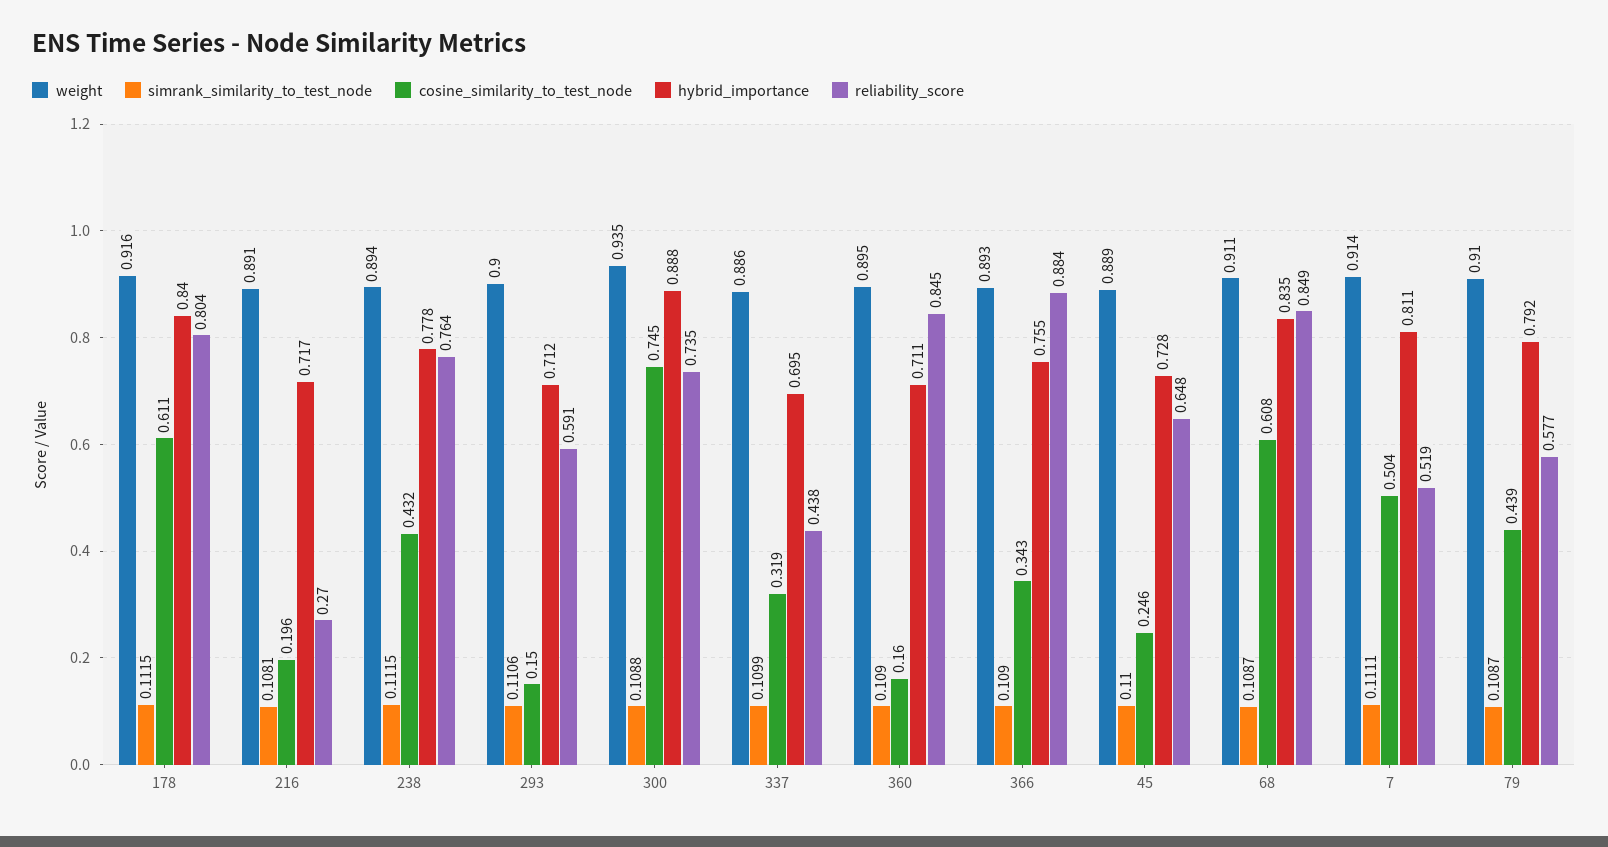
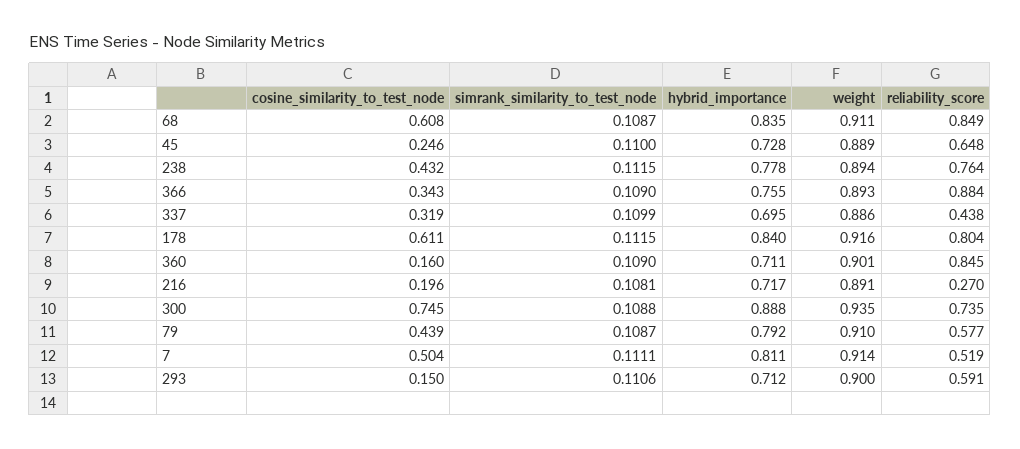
  {
    "weight": {
      "178": 0.916,
      "216": 0.891,
      "238": 0.894,
      "293": 0.9,
      "300": 0.935,
      "337": 0.886,
-     "360": 0.895,
+     "360": 0.901,
      "366": 0.893,
      "45": 0.889,
      "68": 0.911,
      "7": 0.914,
      "79": 0.91
    },
    "simrank_similarity_to_test_node": {
      "178": 0.1115,
      "216": 0.1081,
      "238": 0.1115,
      "293": 0.1106,
      "300": 0.1088,
      "337": 0.1099,
      "360": 0.109,
      "366": 0.109,
      "45": 0.11,
      "68": 0.1087,
      "7": 0.1111,
      "79": 0.1087
    },
    "cosine_similarity_to_test_node": {
      "178": 0.611,
      "216": 0.196,
      "238": 0.432,
      "293": 0.15,
      "300": 0.745,
      "337": 0.319,
      "360": 0.16,
      "366": 0.343,
      "45": 0.246,
      "68": 0.608,
      "7": 0.504,
      "79": 0.439
    },
    "hybrid_importance": {
      "178": 0.84,
      "216": 0.717,
      "238": 0.778,
      "293": 0.712,
      "300": 0.888,
      "337": 0.695,
      "360": 0.711,
      "366": 0.755,
      "45": 0.728,
      "68": 0.835,
      "7": 0.811,
      "79": 0.792
    },
    "reliability_score": {
      "178": 0.804,
      "216": 0.27,
      "238": 0.764,
      "293": 0.591,
      "300": 0.735,
      "337": 0.438,
      "360": 0.845,
      "366": 0.884,
      "45": 0.648,
      "68": 0.849,
      "7": 0.519,
      "79": 0.577
    }
  }

